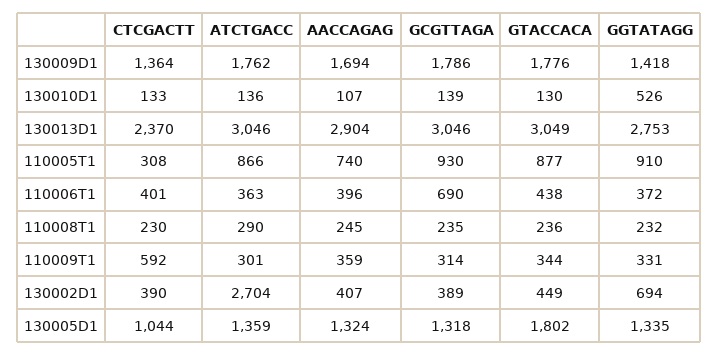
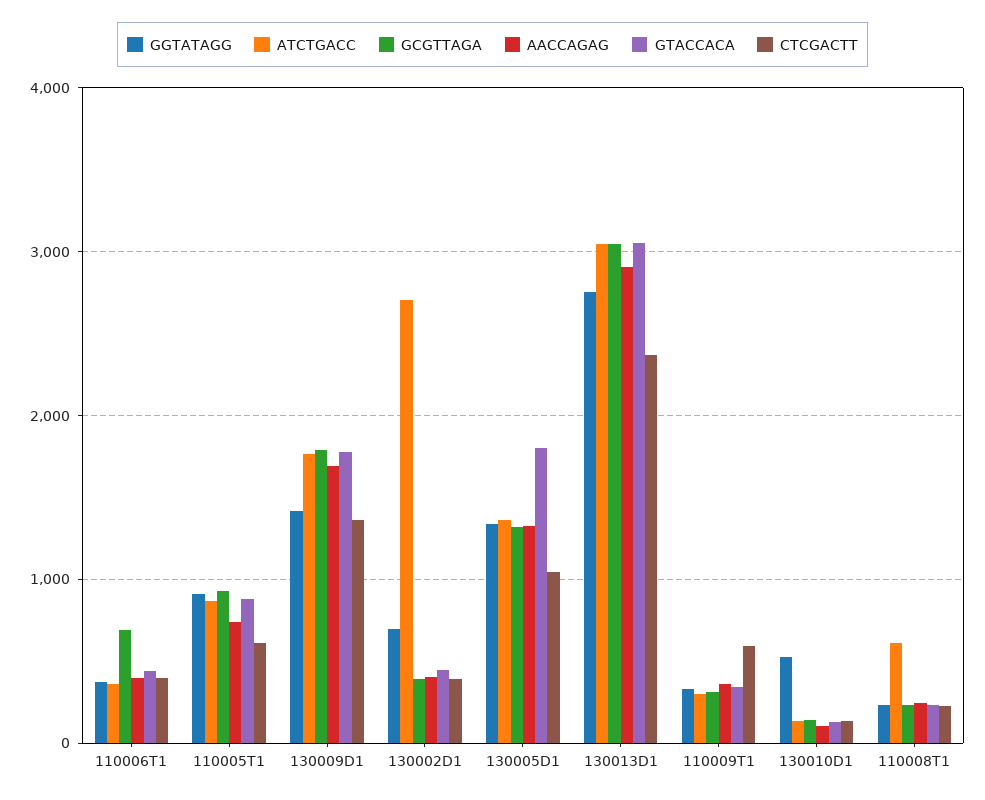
  {
    "CTCGACTT": {
      "130009D1": 1364,
      "130010D1": 133,
      "130013D1": 2370,
-     "110005T1": 308,
+     "110005T1": 600,
      "110006T1": 401,
      "110008T1": 230,
      "110009T1": 592,
      "130002D1": 390,
      "130005D1": 1044
    },
    "ATCTGACC": {
      "130009D1": 1762,
      "130010D1": 136,
      "130013D1": 3046,
      "110005T1": 866,
      "110006T1": 363,
-     "110008T1": 290,
+     "110008T1": 600,
      "110009T1": 301,
      "130002D1": 2704,
      "130005D1": 1359
    },
    "AACCAGAG": {
      "130009D1": 1694,
      "130010D1": 107,
      "130013D1": 2904,
      "110005T1": 740,
      "110006T1": 396,
      "110008T1": 245,
      "110009T1": 359,
      "130002D1": 407,
      "130005D1": 1324
    },
    "GCGTTAGA": {
      "130009D1": 1786,
      "130010D1": 139,
      "130013D1": 3046,
      "110005T1": 930,
      "110006T1": 690,
      "110008T1": 235,
      "110009T1": 314,
      "130002D1": 389,
      "130005D1": 1318
    },
    "GTACCACA": {
      "130009D1": 1776,
      "130010D1": 130,
      "130013D1": 3049,
      "110005T1": 877,
      "110006T1": 438,
      "110008T1": 236,
      "110009T1": 344,
      "130002D1": 449,
      "130005D1": 1802
    },
    "GGTATAGG": {
      "130009D1": 1418,
      "130010D1": 526,
      "130013D1": 2753,
      "110005T1": 910,
      "110006T1": 372,
      "110008T1": 232,
      "110009T1": 331,
      "130002D1": 694,
      "130005D1": 1335
    }
  }

